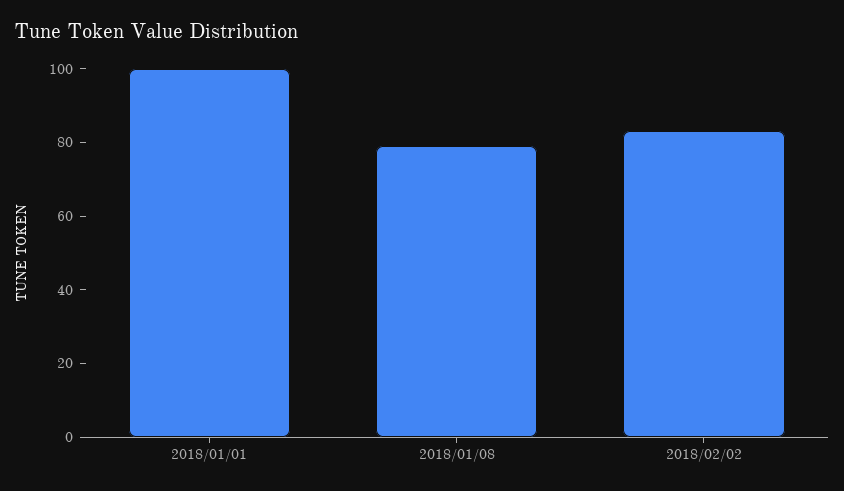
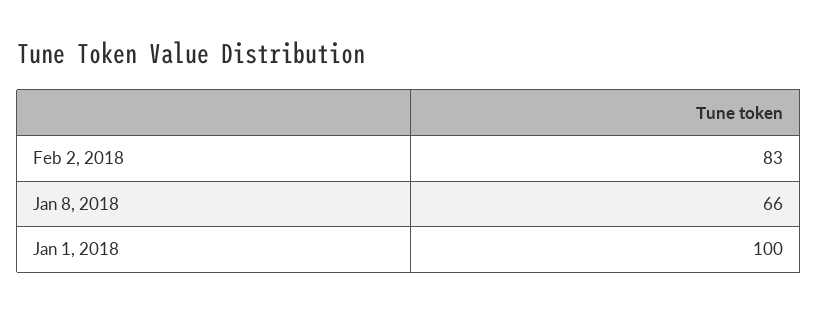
  {
    "2018/01/01": 100,
-   "2018/01/08": 80,
+   "2018/01/08": 66,
    "2018/02/02": 83
  }

